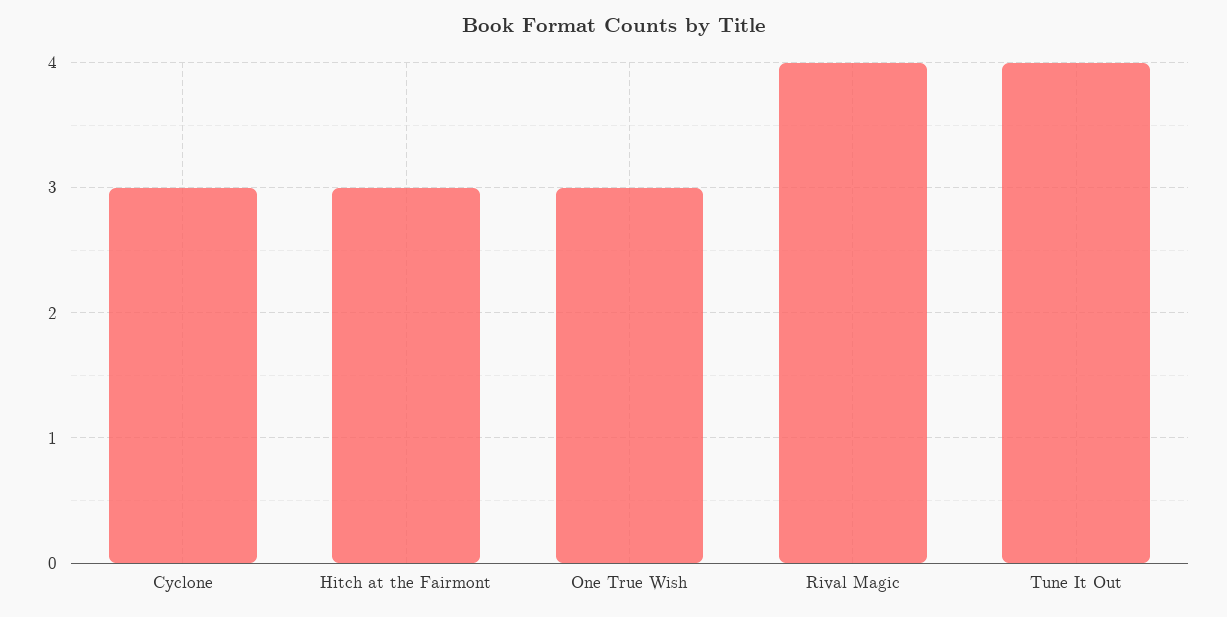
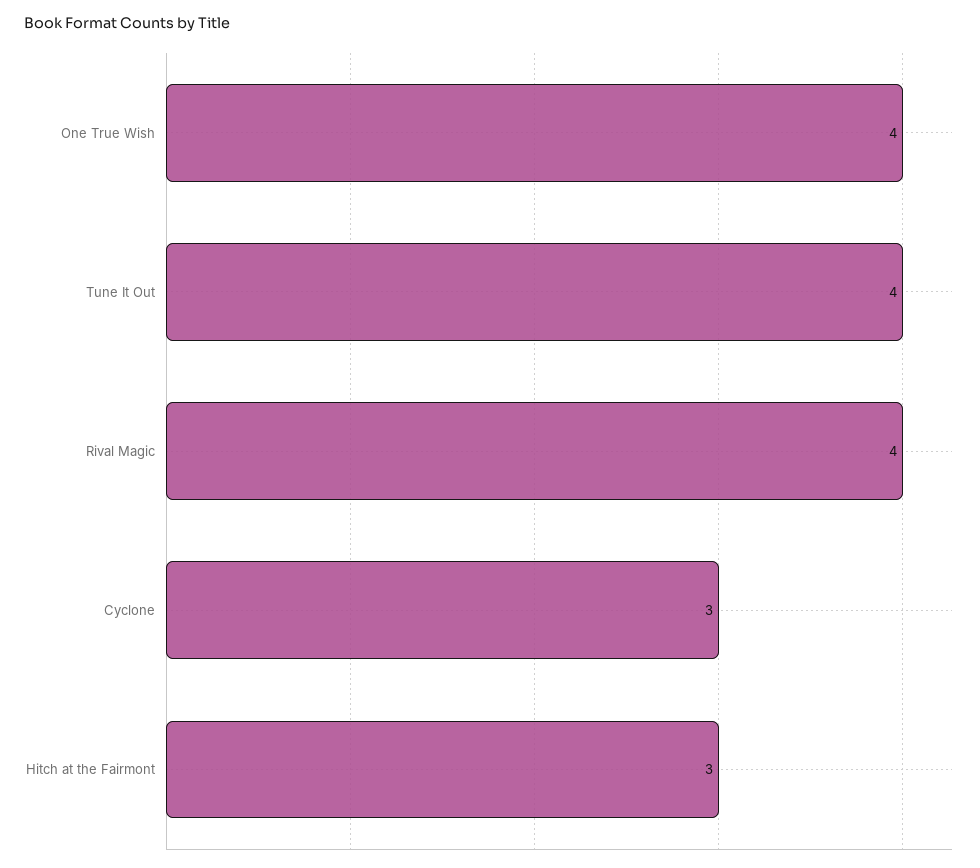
  {
    "Cyclone": 3,
    "Hitch at the Fairmont": 3,
-   "One True Wish": 3,
+   "One True Wish": 4,
    "Rival Magic": 4,
    "Tune It Out": 4
  }

